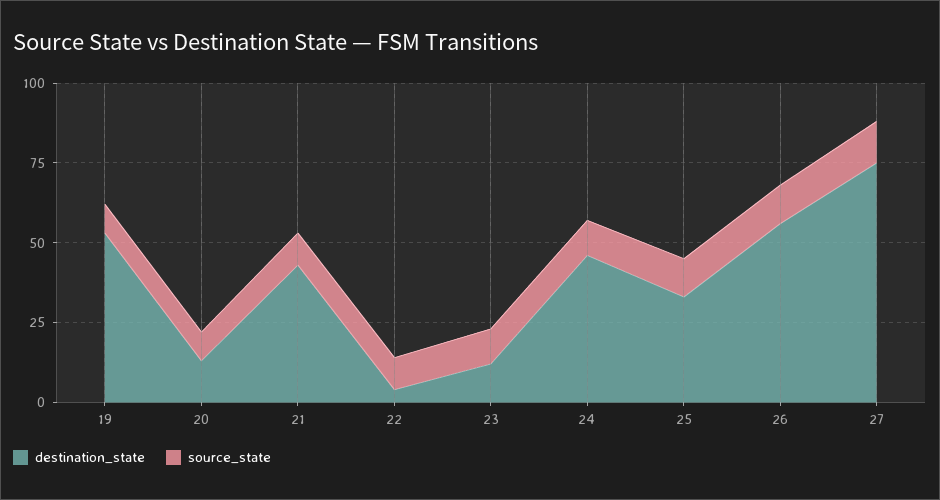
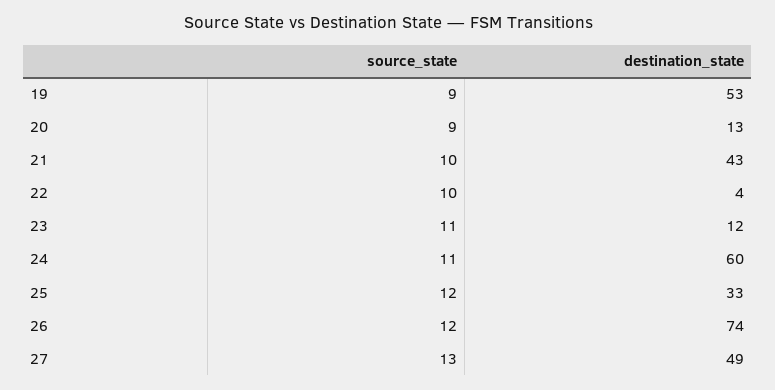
  {
    "destination_state": {
      "19": 53,
      "20": 13,
      "21": 43,
      "22": 4,
      "23": 12,
-     "24": 45,
+     "24": 60,
      "25": 33,
-     "26": 55,
+     "26": 74,
-     "27": 75
+     "27": 49
    },
    "source_state": {
      "19": 9,
      "20": 9,
      "21": 10,
      "22": 10,
      "23": 11,
      "24": 11,
      "25": 12,
      "26": 12,
      "27": 13
    }
  }

